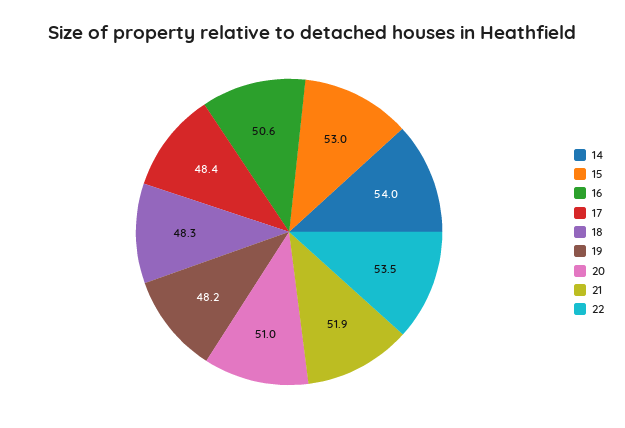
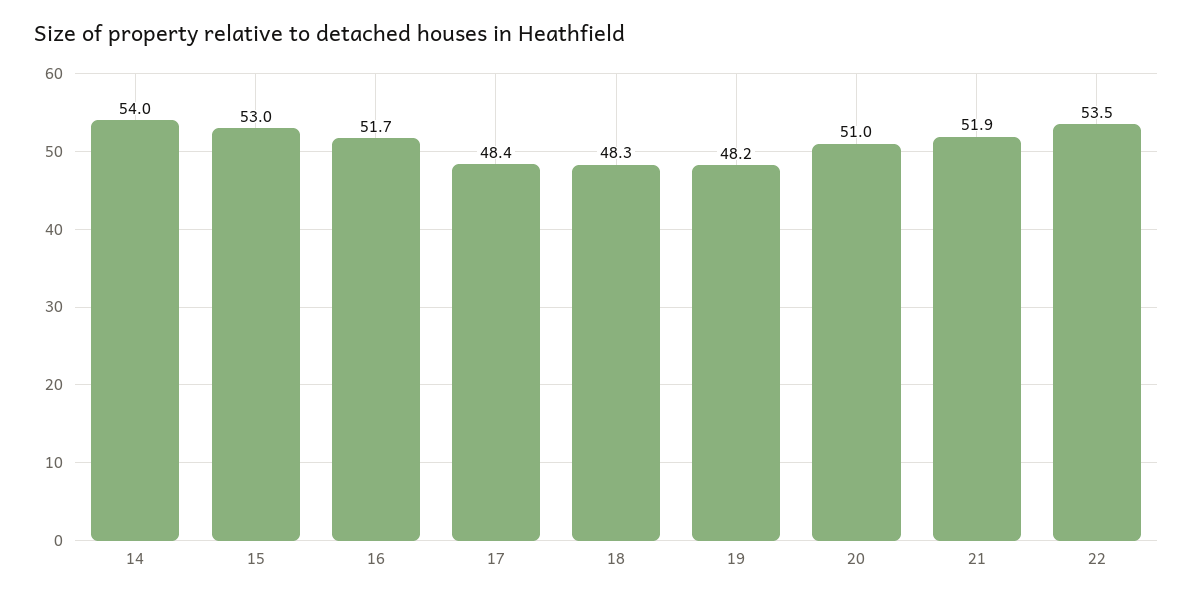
  {
    "14": 54,
    "15": 53,
-   "16": 50.6,
+   "16": 51.7,
    "17": 48.4,
    "18": 48.3,
    "19": 48.2,
    "20": 51,
    "21": 51.9,
    "22": 53.5
  }

